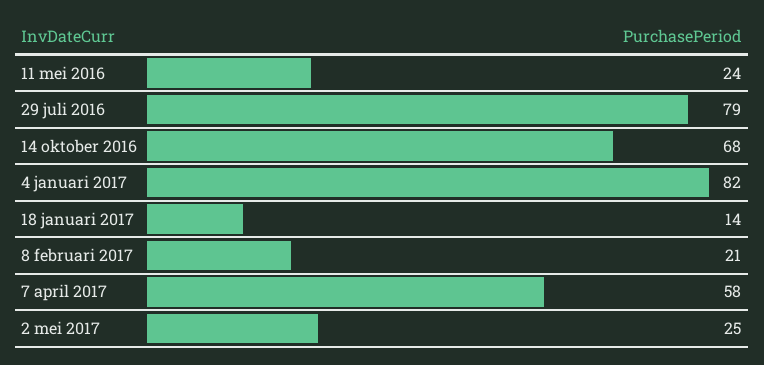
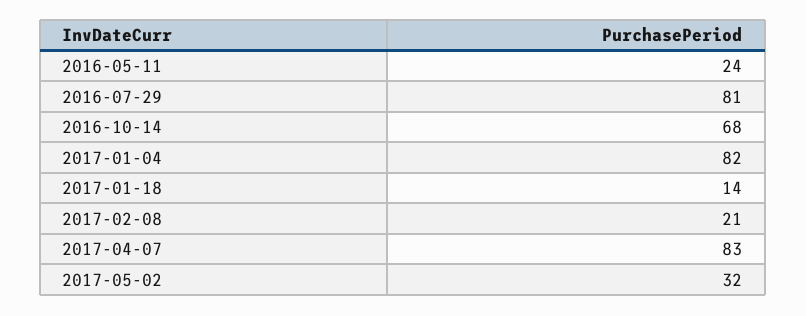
  {
    "11 mei 2016": 24,
-   "29 juli 2016": 79,
+   "29 juli 2016": 81,
    "14 oktober 2016": 68,
    "4 januari 2017": 82,
    "18 januari 2017": 14,
    "8 februari 2017": 21,
-   "7 april 2017": 58,
+   "7 april 2017": 83,
-   "2 mei 2017": 25
+   "2 mei 2017": 32
  }

